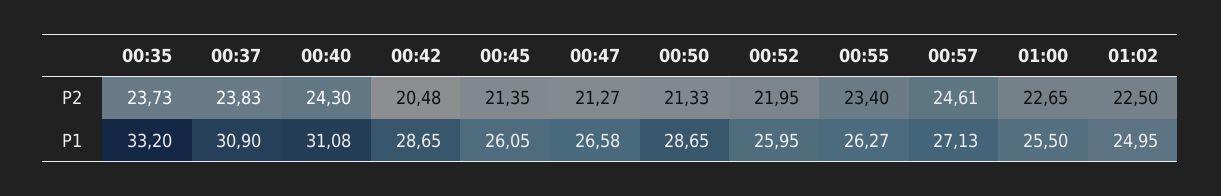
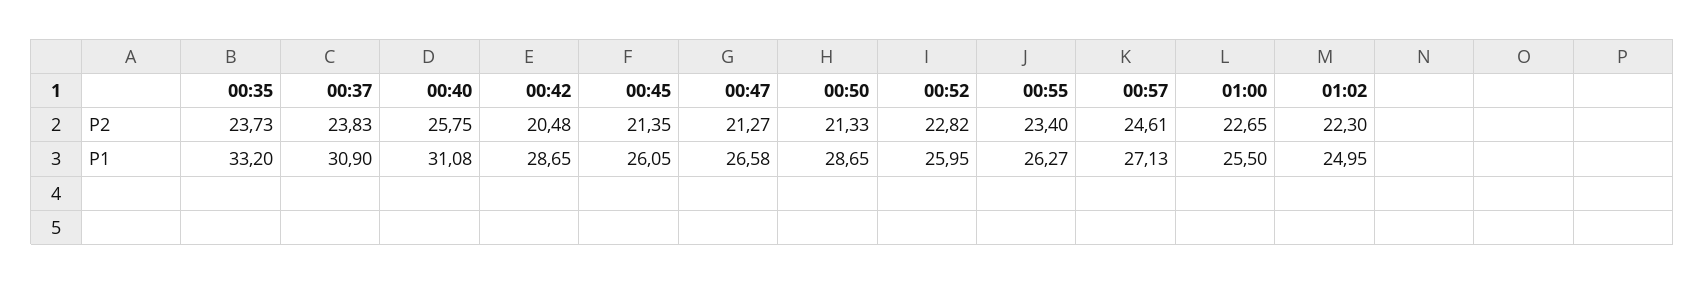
  {
    "00:35": {
      "P2": 23.73,
      "P1": 33.2
    },
    "00:37": {
      "P2": 23.83,
      "P1": 30.9
    },
    "00:40": {
-     "P2": 24.3,
+     "P2": 25.75,
      "P1": 31.08
    },
    "00:42": {
      "P2": 20.48,
      "P1": 28.65
    },
    "00:45": {
      "P2": 21.35,
      "P1": 26.05
    },
    "00:47": {
      "P2": 21.27,
      "P1": 26.58
    },
    "00:50": {
      "P2": 21.33,
      "P1": 28.65
    },
    "00:52": {
-     "P2": 21.95,
+     "P2": 22.82,
      "P1": 25.95
    },
    "00:55": {
      "P2": 23.4,
      "P1": 26.27
    },
    "00:57": {
      "P2": 24.61,
      "P1": 27.13
    },
    "01:00": {
      "P2": 22.65,
      "P1": 25.5
    },
    "01:02": {
-     "P2": 22.5,
+     "P2": 22.3,
      "P1": 24.95
    }
  }

